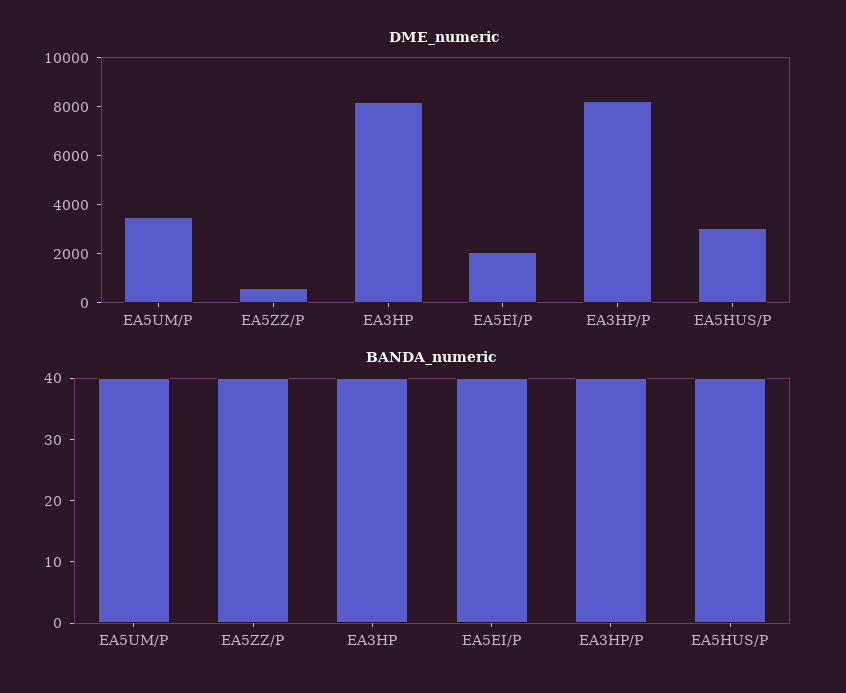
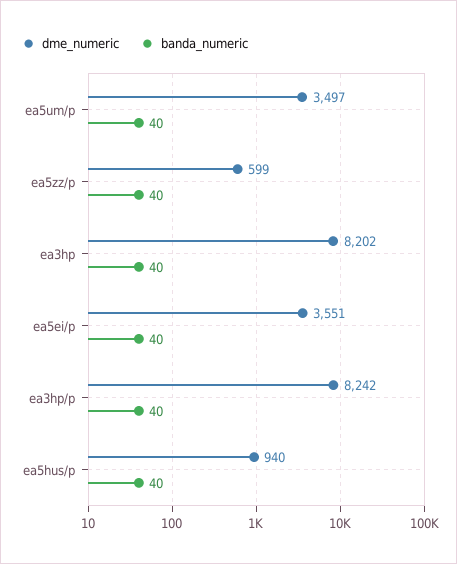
  {
    "DME_numeric": {
      "EA5UM/P": 3497,
      "EA5ZZ/P": 599,
      "EA3HP": 8202,
-     "EA5EI/P": 2000,
+     "EA5EI/P": 3551,
      "EA3HP/P": 8242,
-     "EA5HUS/P": 3000
+     "EA5HUS/P": 940
    },
    "BANDA_numeric": {
      "EA5UM/P": 40,
      "EA5ZZ/P": 40,
      "EA3HP": 40,
      "EA5EI/P": 40,
      "EA3HP/P": 40,
      "EA5HUS/P": 40
    }
  }

